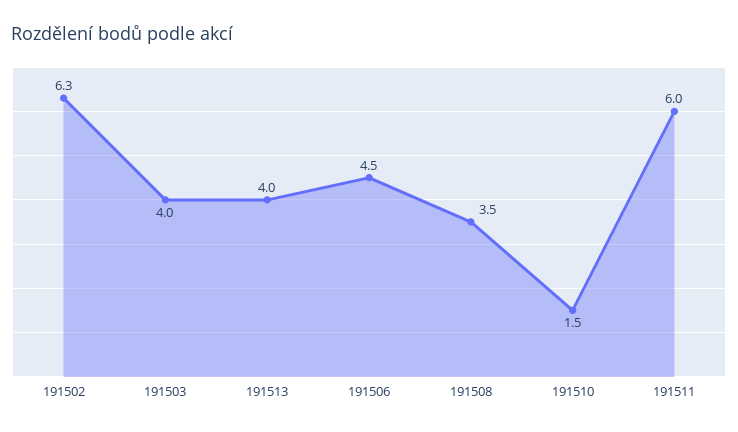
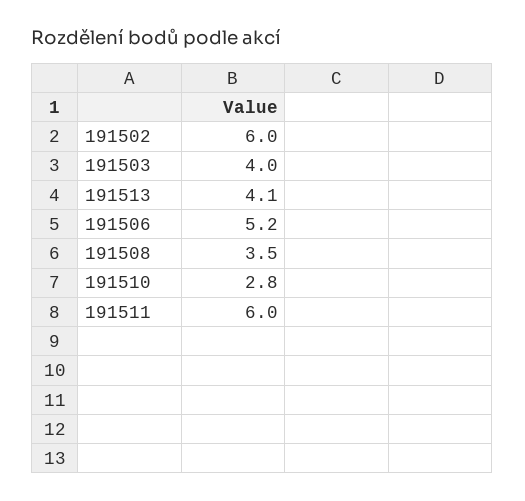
  {
-   "191502": 6.3,
+   "191502": 6,
    "191503": 4,
-   "191513": 4,
+   "191513": 4.1,
-   "191506": 4.5,
+   "191506": 5.2,
    "191508": 3.5,
-   "191510": 1.5,
+   "191510": 2.8,
    "191511": 6
  }

